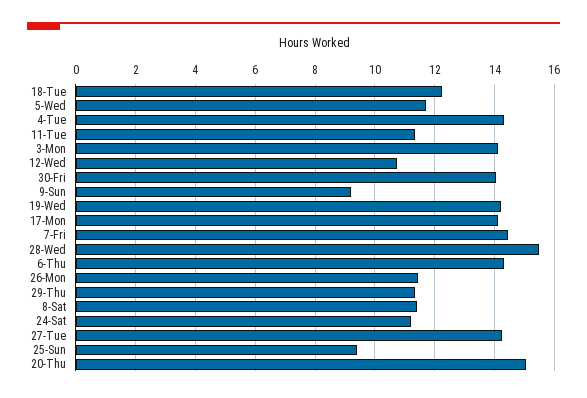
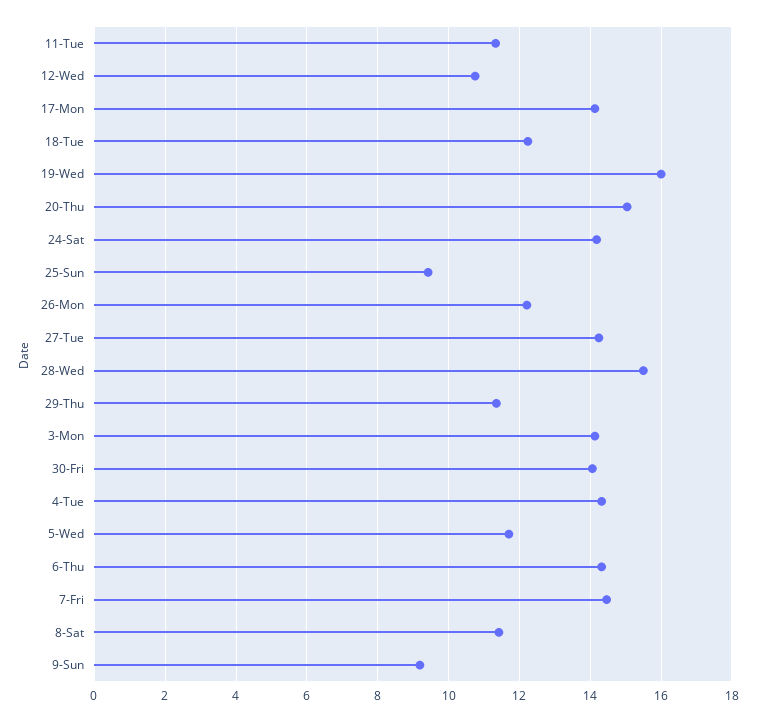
  {
    "18-Tue": 12.2,
    "5-Wed": 11.8,
    "4-Tue": 14.4,
    "11-Tue": 11.4,
    "3-Mon": 14.2,
    "12-Wed": 10.8,
    "30-Fri": 14,
    "9-Sun": 9.2,
-   "19-Wed": 14.25,
+   "19-Wed": 16,
    "17-Mon": 14.2,
    "7-Fri": 14.4,
    "28-Wed": 15.6,
    "6-Thu": 14.4,
-   "26-Mon": 11.5,
+   "26-Mon": 12.2,
    "29-Thu": 11.4,
    "8-Sat": 11.4,
-   "24-Sat": 11.25,
+   "24-Sat": 14.2,
    "27-Tue": 14.2,
    "25-Sun": 9.4,
    "20-Thu": 15
  }

